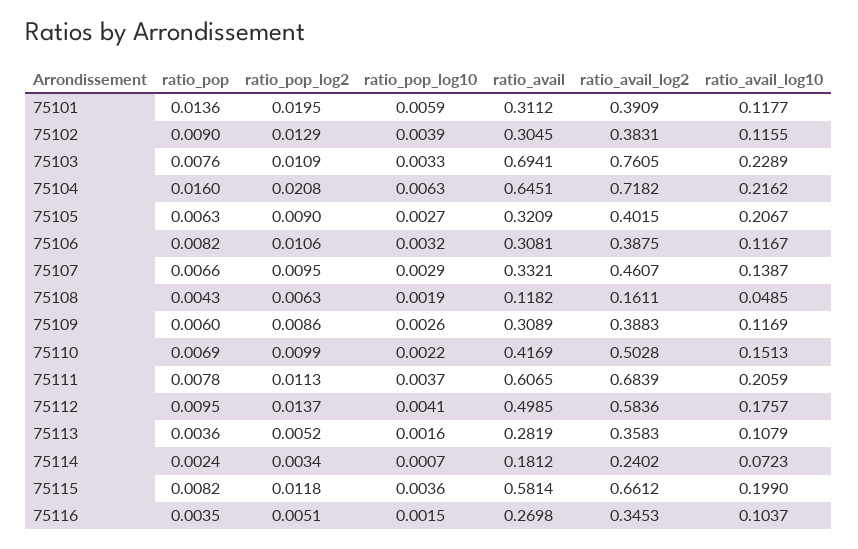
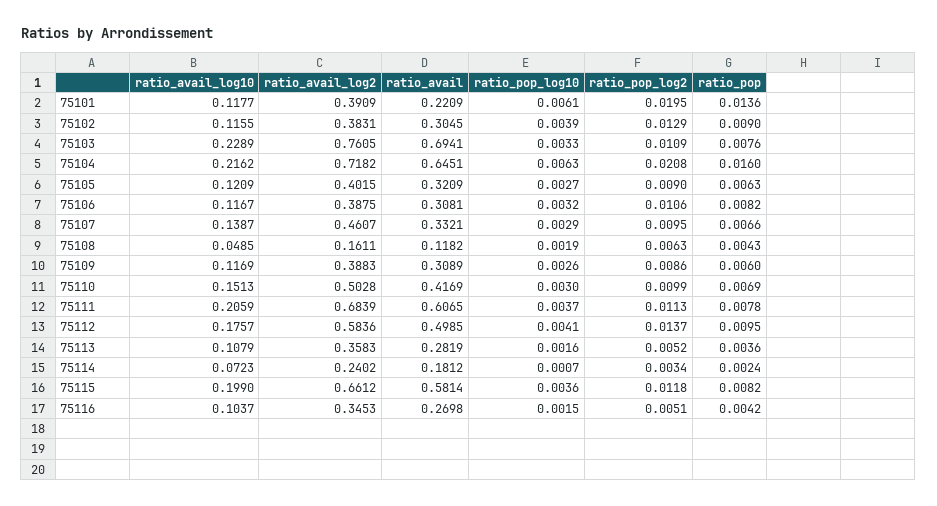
  {
    "ratio_pop": {
      "75101": 0.0136,
      "75102": 0.009,
      "75103": 0.0076,
      "75104": 0.016,
      "75105": 0.0063,
      "75106": 0.0082,
      "75107": 0.0066,
      "75108": 0.0043,
      "75109": 0.006,
      "75110": 0.0069,
      "75111": 0.0078,
      "75112": 0.0095,
      "75113": 0.0036,
      "75114": 0.0024,
      "75115": 0.0082,
-     "75116": 0.0035
+     "75116": 0.0042
    },
    "ratio_pop_log2": {
      "75101": 0.0195,
      "75102": 0.0129,
      "75103": 0.0109,
      "75104": 0.0208,
      "75105": 0.009,
      "75106": 0.0106,
      "75107": 0.0095,
      "75108": 0.0063,
      "75109": 0.0086,
      "75110": 0.0099,
      "75111": 0.0113,
      "75112": 0.0137,
      "75113": 0.0052,
      "75114": 0.0034,
      "75115": 0.0118,
      "75116": 0.0051
    },
    "ratio_pop_log10": {
-     "75101": 0.0059,
+     "75101": 0.0061,
      "75102": 0.0039,
      "75103": 0.0033,
      "75104": 0.0063,
      "75105": 0.0027,
      "75106": 0.0032,
      "75107": 0.0029,
      "75108": 0.0019,
      "75109": 0.0026,
-     "75110": 0.0022,
+     "75110": 0.003,
      "75111": 0.0037,
      "75112": 0.0041,
      "75113": 0.0016,
      "75114": 0.0007,
      "75115": 0.0036,
      "75116": 0.0015
    },
    "ratio_avail": {
-     "75101": 0.3112,
+     "75101": 0.2209,
      "75102": 0.3045,
      "75103": 0.6941,
      "75104": 0.6451,
      "75105": 0.3209,
      "75106": 0.3081,
      "75107": 0.3321,
      "75108": 0.1182,
      "75109": 0.3089,
      "75110": 0.4169,
      "75111": 0.6065,
      "75112": 0.4985,
      "75113": 0.2819,
      "75114": 0.1812,
      "75115": 0.5814,
      "75116": 0.2698
    },
    "ratio_avail_log2": {
      "75101": 0.3909,
      "75102": 0.3831,
      "75103": 0.7605,
      "75104": 0.7182,
      "75105": 0.4015,
      "75106": 0.3875,
      "75107": 0.4607,
      "75108": 0.1611,
      "75109": 0.3883,
      "75110": 0.5028,
      "75111": 0.6839,
      "75112": 0.5836,
      "75113": 0.3583,
      "75114": 0.2402,
      "75115": 0.6612,
      "75116": 0.3453
    },
    "ratio_avail_log10": {
      "75101": 0.1177,
      "75102": 0.1155,
      "75103": 0.2289,
      "75104": 0.2162,
-     "75105": 0.2067,
+     "75105": 0.1209,
      "75106": 0.1167,
      "75107": 0.1387,
      "75108": 0.0485,
      "75109": 0.1169,
      "75110": 0.1513,
      "75111": 0.2059,
      "75112": 0.1757,
      "75113": 0.1079,
      "75114": 0.0723,
      "75115": 0.199,
      "75116": 0.1037
    }
  }

